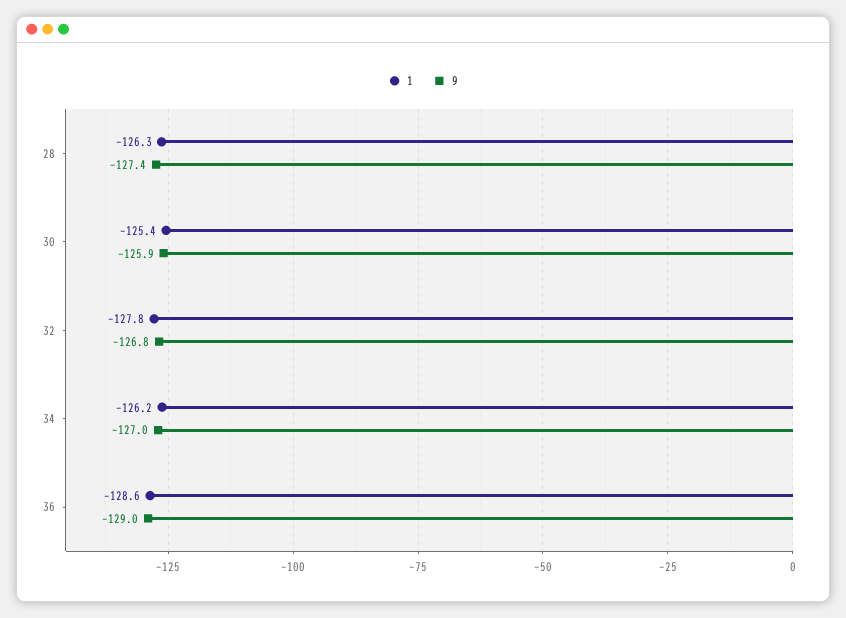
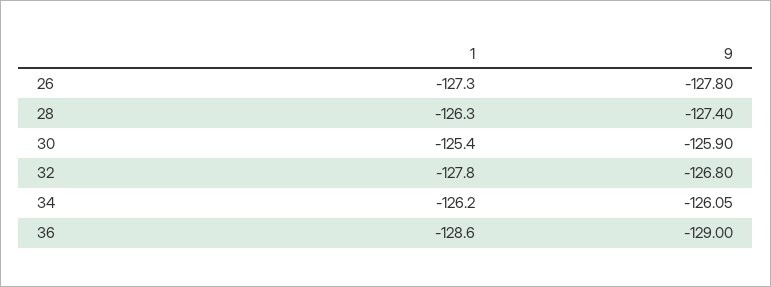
  {
    "1": {
      "28": -126.3,
      "30": -125.4,
      "32": -127.8,
      "34": -126.2,
-     "36": -128.6
+     "36": -128.6,
+     "26": -127.3
    },
    "9": {
      "28": -127.4,
      "30": -125.9,
      "32": -126.8,
-     "34": -127,
+     "34": -126.05,
-     "36": -129
+     "36": -129,
+     "26": -127.8
    }
  }

